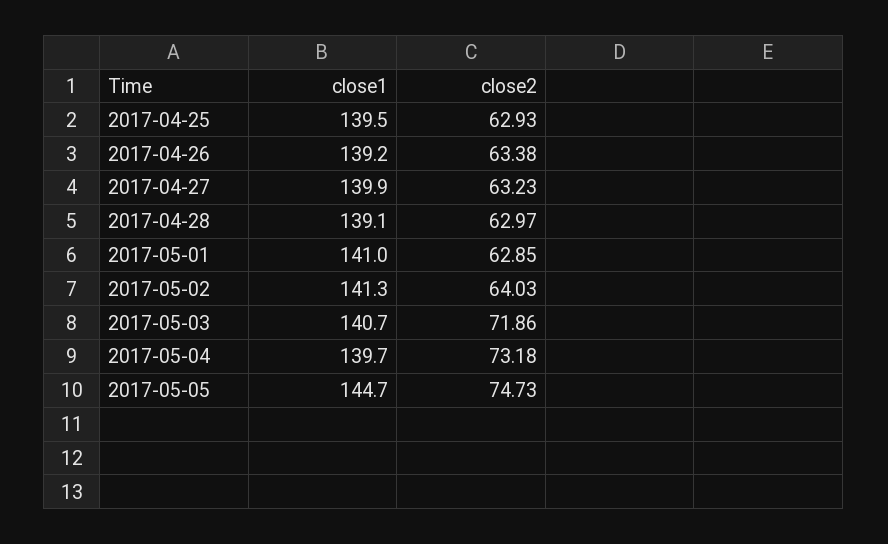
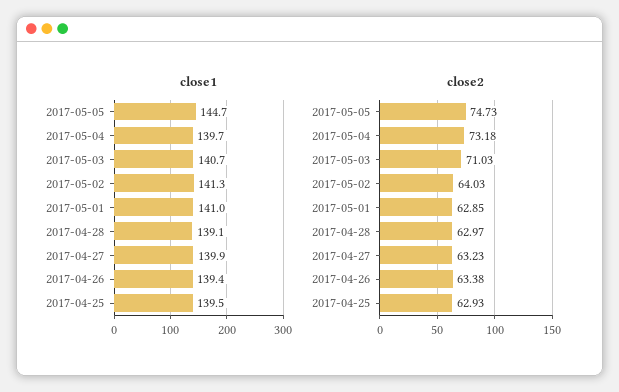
  {
    "close1": {
      "2017-04-25": 139.5,
-     "2017-04-26": 139.2,
+     "2017-04-26": 139.4,
      "2017-04-27": 139.9,
      "2017-04-28": 139.1,
      "2017-05-01": 141,
      "2017-05-02": 141.3,
      "2017-05-03": 140.7,
      "2017-05-04": 139.7,
      "2017-05-05": 144.7
    },
    "close2": {
      "2017-04-25": 62.93,
      "2017-04-26": 63.38,
      "2017-04-27": 63.23,
      "2017-04-28": 62.97,
      "2017-05-01": 62.85,
      "2017-05-02": 64.03,
-     "2017-05-03": 71.86,
+     "2017-05-03": 71.03,
      "2017-05-04": 73.18,
      "2017-05-05": 74.73
    }
  }

